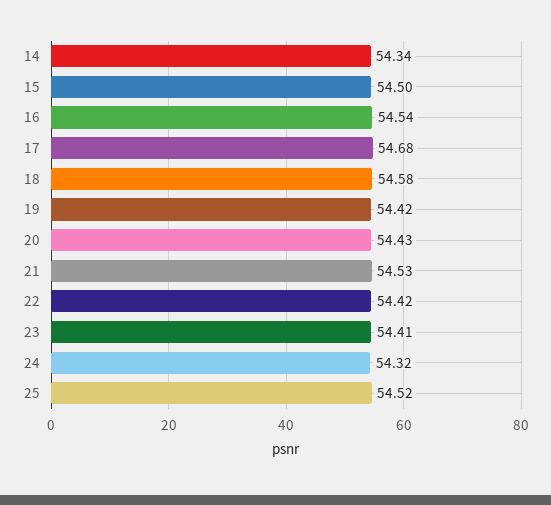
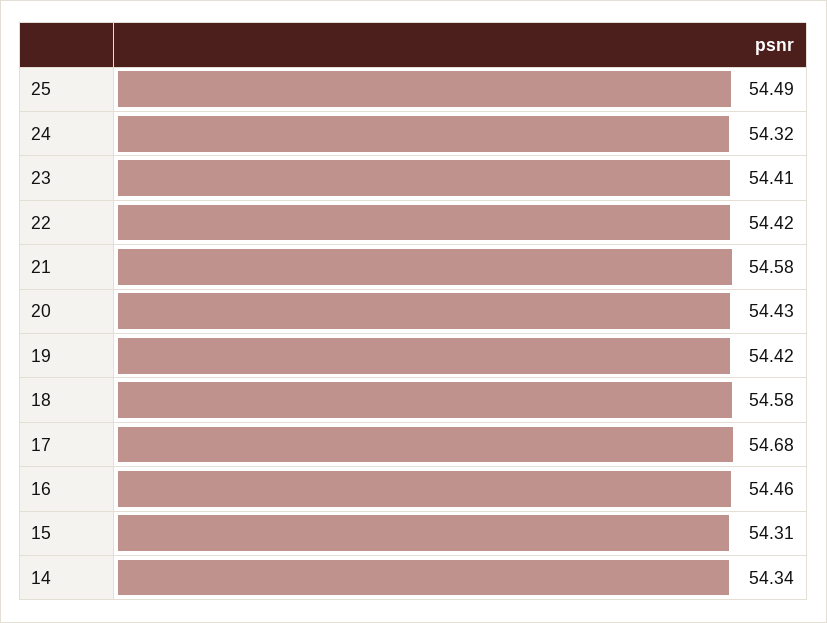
  {
    "14": 54.34,
-   "15": 54.5,
+   "15": 54.31,
-   "16": 54.54,
+   "16": 54.46,
    "17": 54.68,
    "18": 54.58,
    "19": 54.42,
    "20": 54.43,
-   "21": 54.53,
+   "21": 54.58,
    "22": 54.42,
    "23": 54.41,
    "24": 54.32,
-   "25": 54.52
+   "25": 54.49
  }

